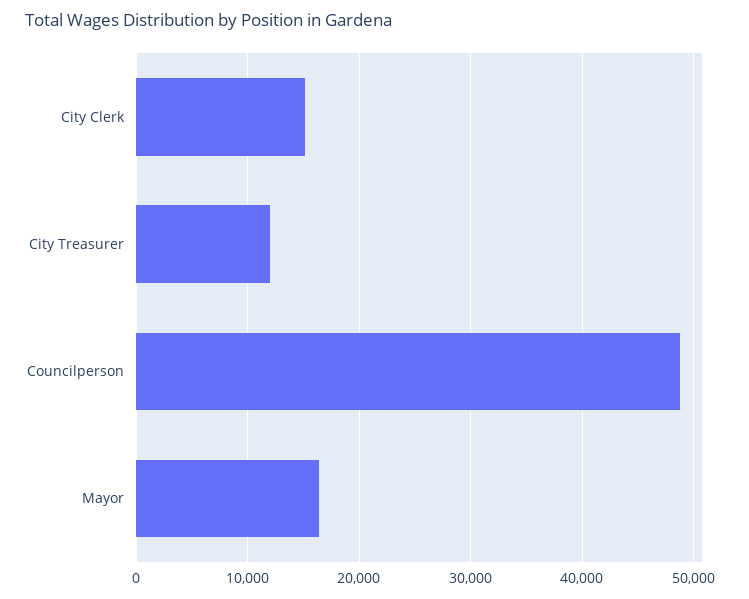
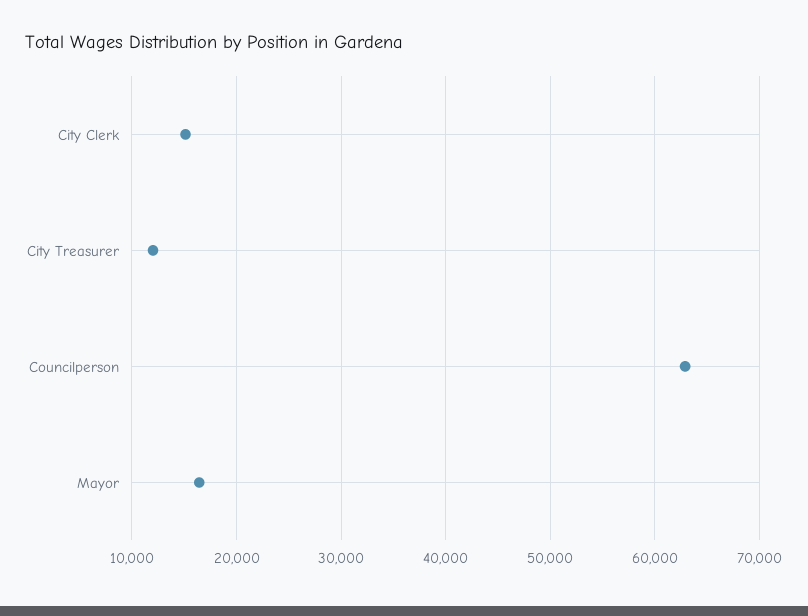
  {
    "City Clerk": 15000,
    "City Treasurer": 12000,
-   "Councilperson": 49000,
+   "Councilperson": 63000,
    "Mayor": 16000
  }

